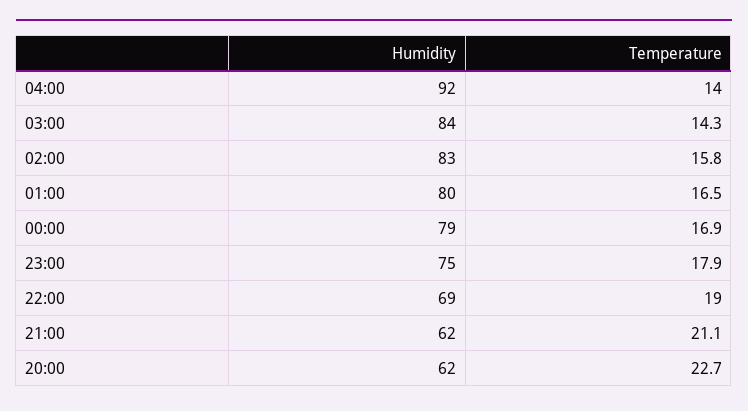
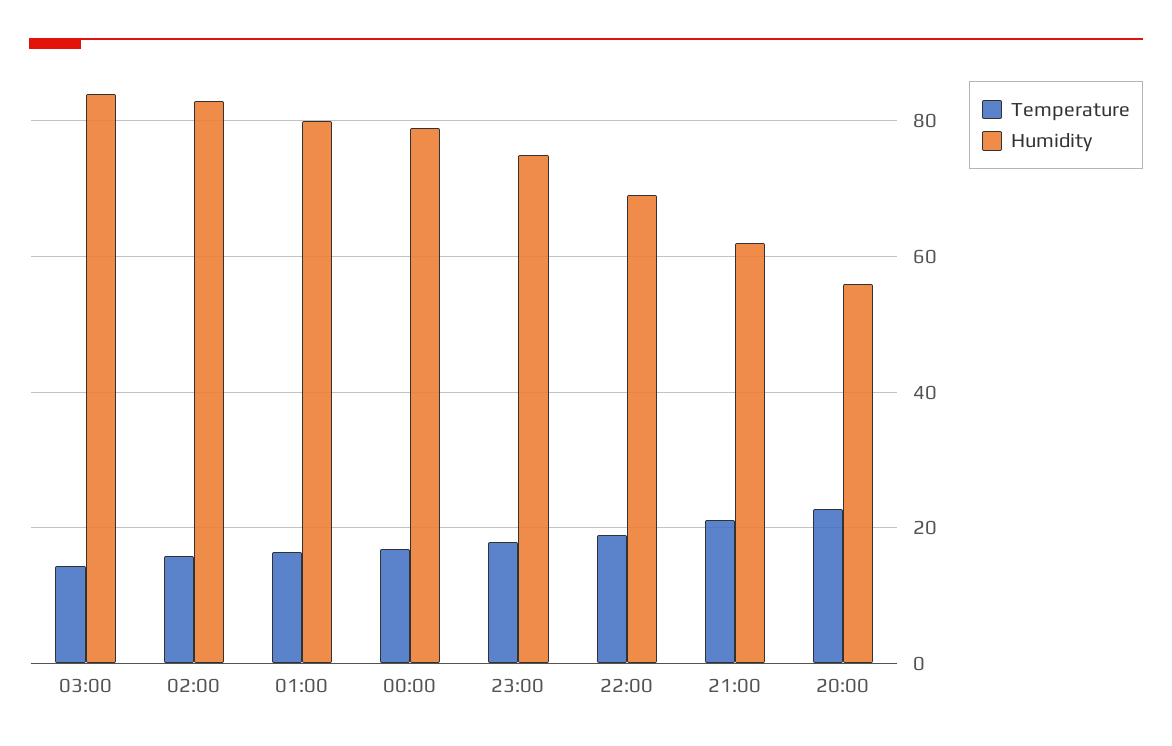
  {
    "Humidity": {
-     "04:00": 92,
      "03:00": 84,
      "02:00": 83,
      "01:00": 80,
      "00:00": 79,
      "23:00": 75,
      "22:00": 69,
      "21:00": 62,
-     "20:00": 62
+     "20:00": 56
    },
    "Temperature": {
-     "04:00": 14,
      "03:00": 14.3,
      "02:00": 15.8,
      "01:00": 16.5,
      "00:00": 16.9,
      "23:00": 17.9,
      "22:00": 19,
      "21:00": 21.1,
      "20:00": 22.7
    }
  }

